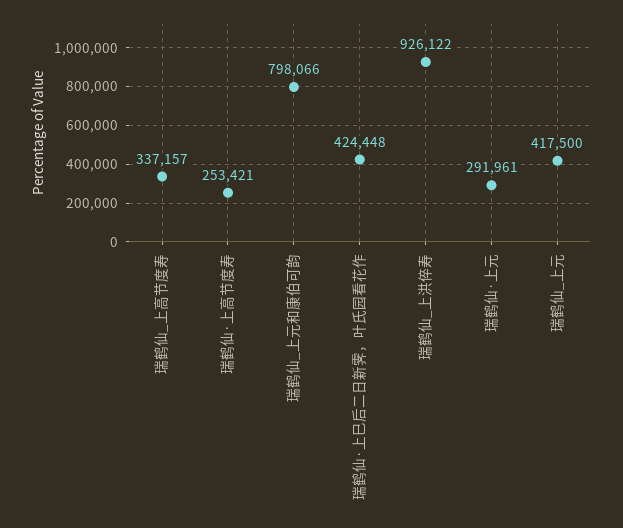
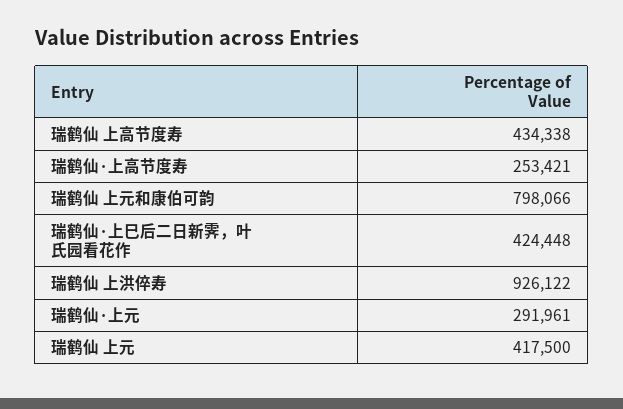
  {
-   "瑞鹤仙_上高节度寿": 337157,
+   "瑞鹤仙_上高节度寿": 434338,
    "瑞鹤仙·上高节度寿": 253421,
    "瑞鹤仙_上元和康伯可韵": 798066,
    "瑞鹤仙·上巳后二日新霁，叶氏园看花作": 424448,
    "瑞鹤仙_上洪倅寿": 926122,
    "瑞鹤仙·上元": 291961,
    "瑞鹤仙_上元": 417500
  }

